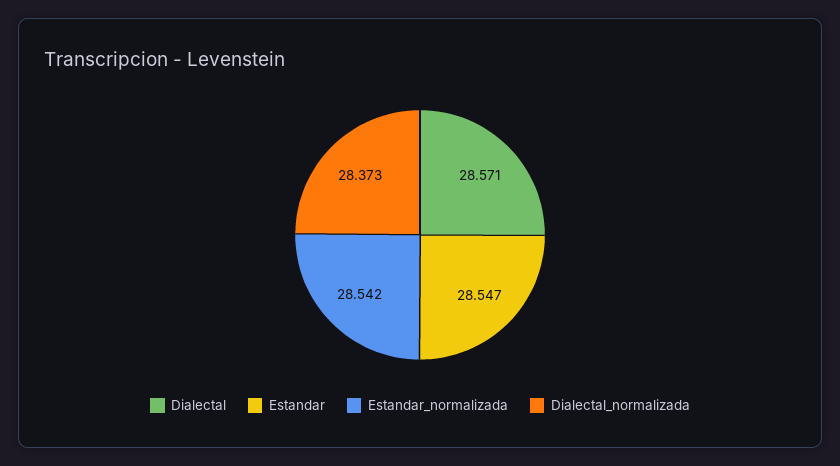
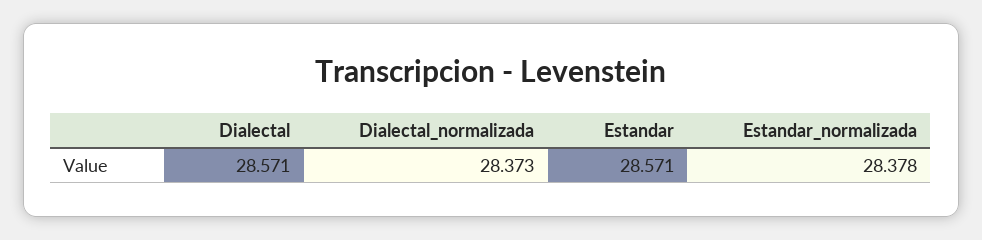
  {
    "Dialectal": 28.571,
-   "Estandar": 28.547,
+   "Estandar": 28.571,
-   "Estandar_normalizada": 28.542,
+   "Estandar_normalizada": 28.378,
    "Dialectal_normalizada": 28.373
  }

